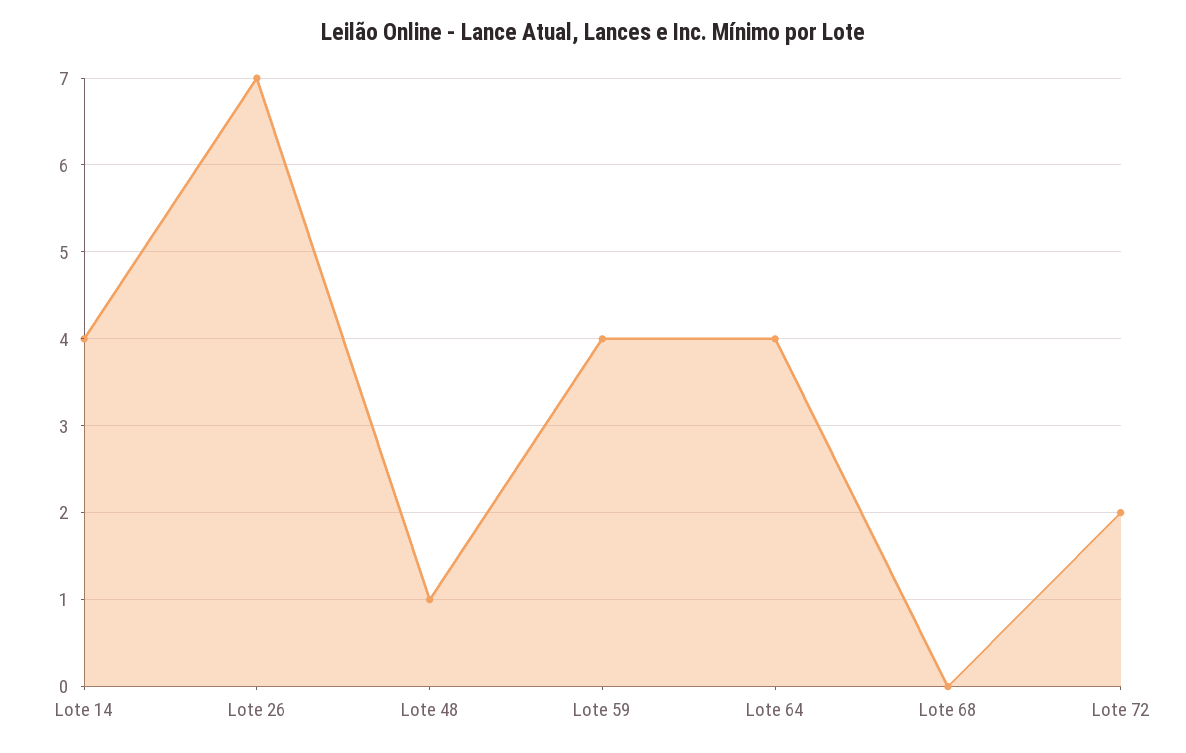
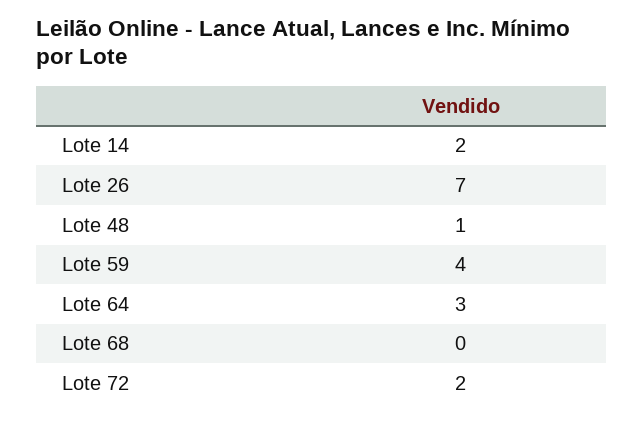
  {
-   "Lote 14": 4,
+   "Lote 14": 2,
    "Lote 26": 7,
    "Lote 48": 1,
    "Lote 59": 4,
-   "Lote 64": 4,
+   "Lote 64": 3,
    "Lote 68": 0,
    "Lote 72": 2
  }

